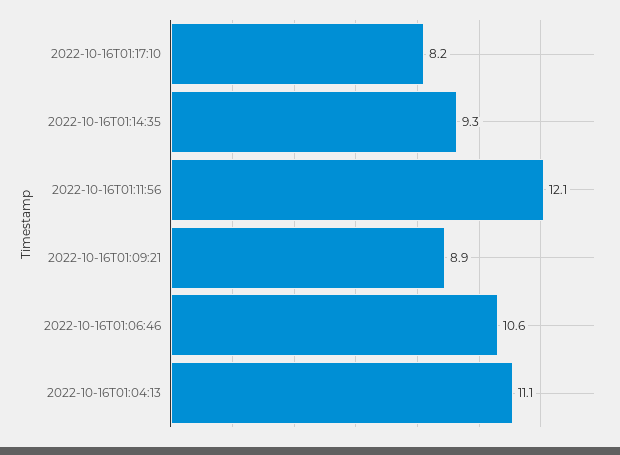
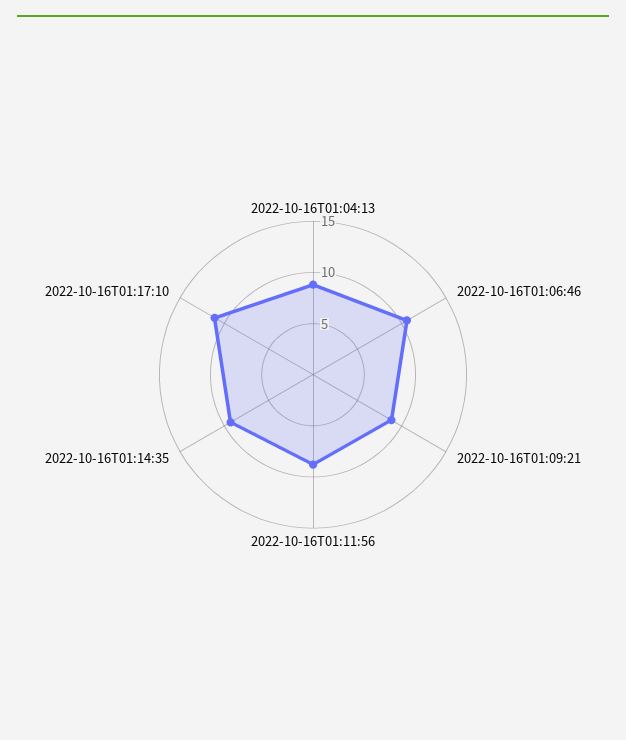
  {
-   "2022-10-16T01:17:10": 8.2,
+   "2022-10-16T01:17:10": 11,
    "2022-10-16T01:14:35": 9.3,
-   "2022-10-16T01:11:56": 12.1,
+   "2022-10-16T01:11:56": 9,
    "2022-10-16T01:09:21": 8.9,
    "2022-10-16T01:06:46": 10.6,
-   "2022-10-16T01:04:13": 11.1
+   "2022-10-16T01:04:13": 9
  }

